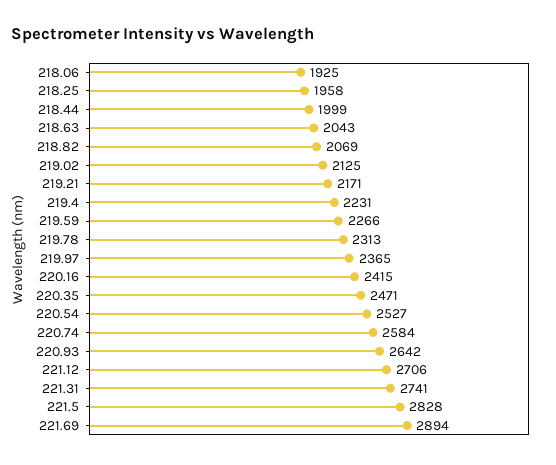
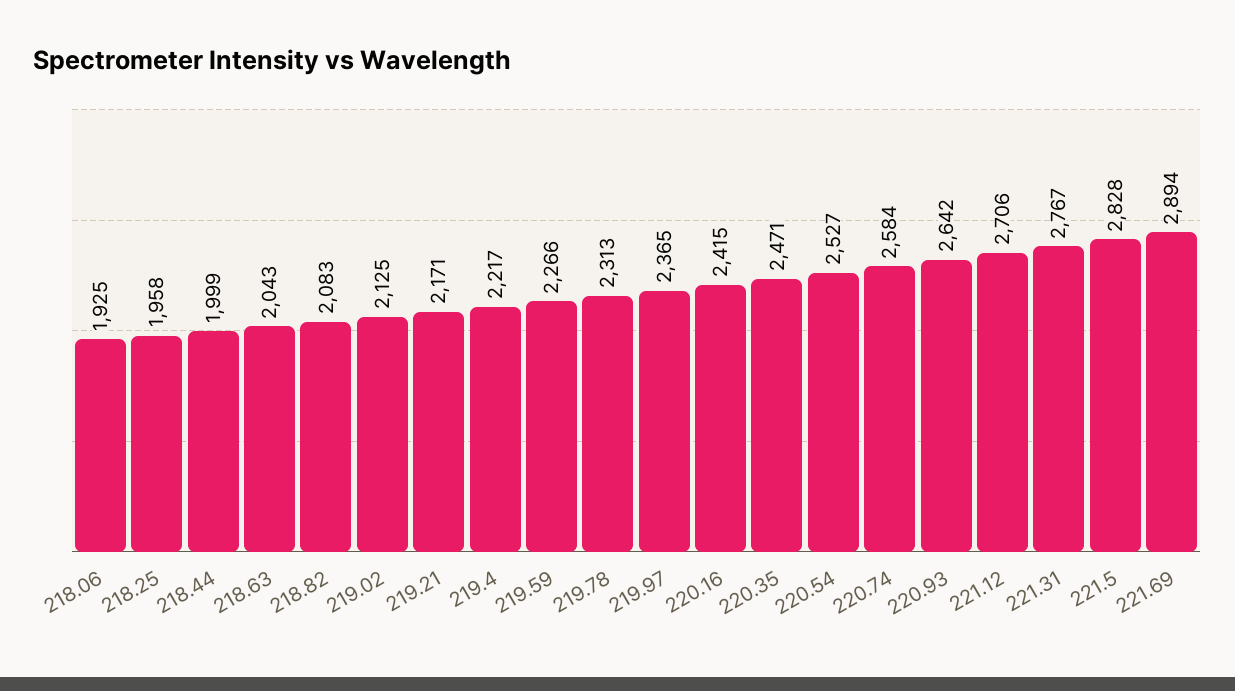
  {
    "218.06": 1925,
    "218.25": 1958,
    "218.44": 1999,
    "218.63": 2043,
-   "218.82": 2069,
+   "218.82": 2083,
    "219.02": 2125,
    "219.21": 2171,
-   "219.4": 2231,
+   "219.4": 2217,
    "219.59": 2266,
    "219.78": 2313,
    "219.97": 2365,
    "220.16": 2415,
    "220.35": 2471,
    "220.54": 2527,
    "220.74": 2584,
    "220.93": 2642,
    "221.12": 2706,
-   "221.31": 2741,
+   "221.31": 2767,
    "221.5": 2828,
    "221.69": 2894
  }

